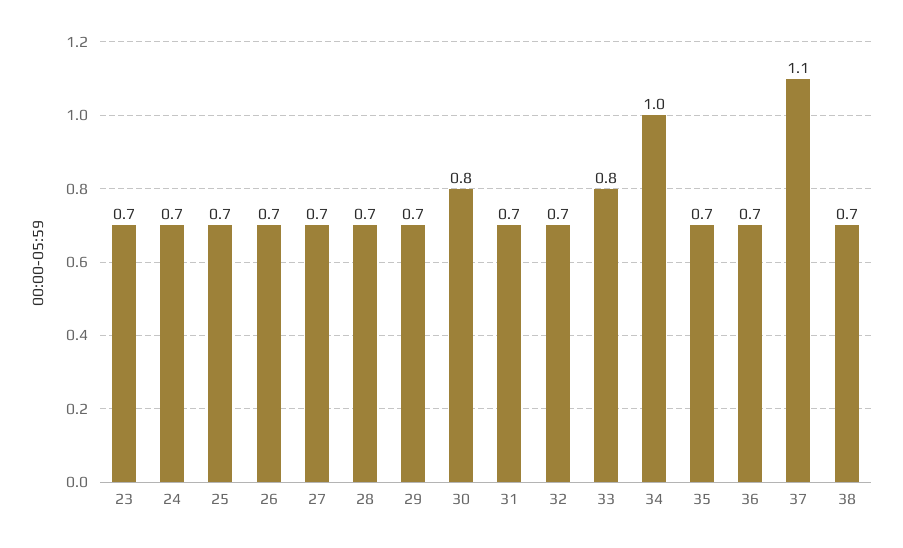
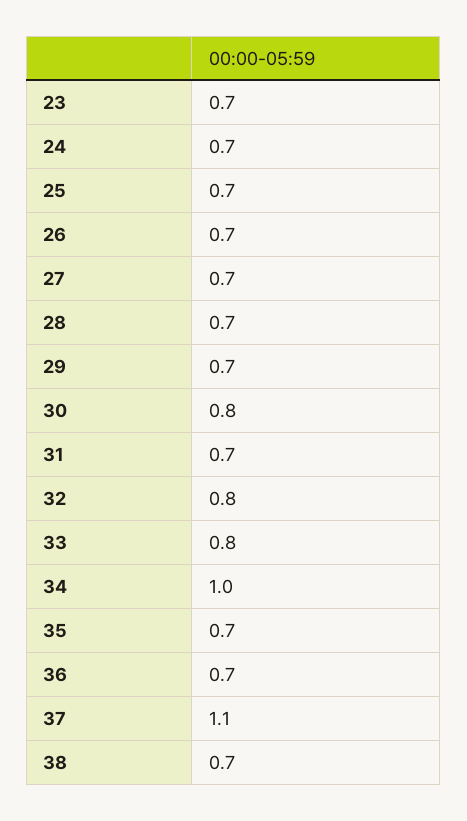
  {
    "23": 0.7,
    "24": 0.7,
    "25": 0.7,
    "26": 0.7,
    "27": 0.7,
    "28": 0.7,
    "29": 0.7,
    "30": 0.8,
    "31": 0.7,
-   "32": 0.7,
+   "32": 0.8,
    "33": 0.8,
    "34": 1,
    "35": 0.7,
    "36": 0.7,
    "37": 1.1,
    "38": 0.7
  }

